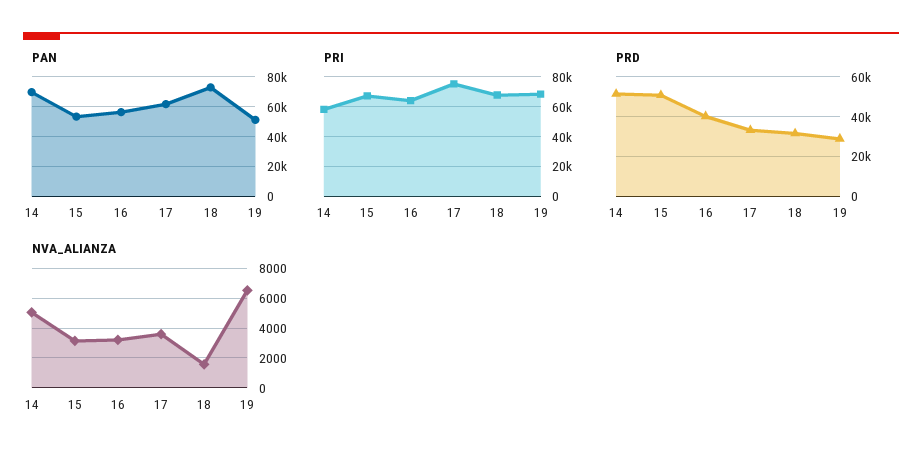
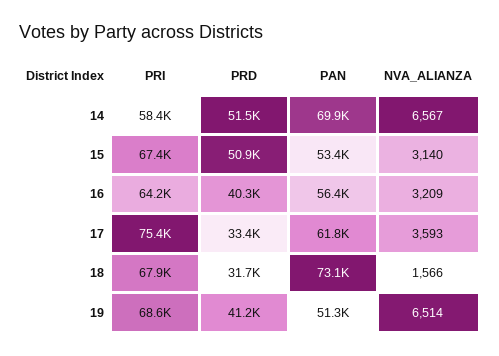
  {
    "PAN": {
      "14": 69900,
      "15": 53400,
      "16": 56400,
      "17": 61800,
      "18": 73100,
      "19": 51300
    },
    "PRI": {
      "14": 58400,
      "15": 67400,
      "16": 64200,
      "17": 75400,
      "18": 67900,
      "19": 68600
    },
    "PRD": {
      "14": 51500,
      "15": 50900,
      "16": 40300,
      "17": 33400,
      "18": 31700,
-     "19": 30000
+     "19": 41200
    },
    "NVA_ALIANZA": {
-     "14": 5000,
+     "14": 6567,
      "15": 3140,
      "16": 3209,
      "17": 3593,
      "18": 1566,
      "19": 6514
    }
  }

